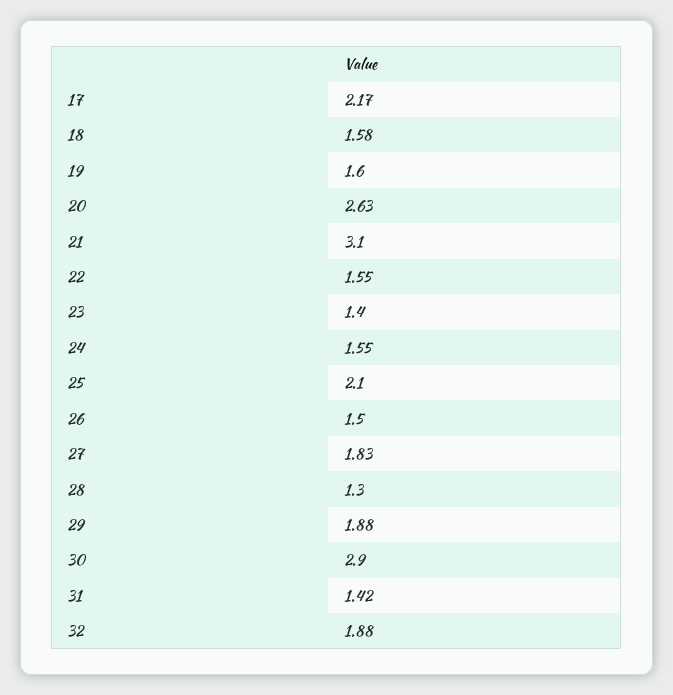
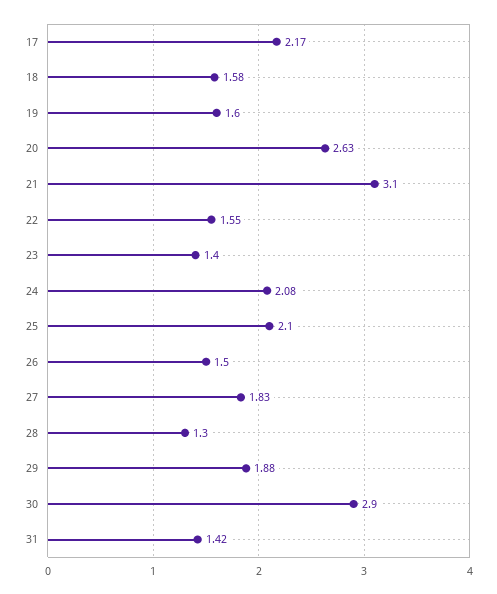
  {
    "17": 2.17,
    "18": 1.58,
    "19": 1.6,
    "20": 2.63,
    "21": 3.1,
    "22": 1.55,
    "23": 1.4,
-   "24": 1.55,
+   "24": 2.08,
    "25": 2.1,
    "26": 1.5,
    "27": 1.83,
    "28": 1.3,
    "29": 1.88,
    "30": 2.9,
-   "31": 1.42,
+   "31": 1.42
-   "32": 1.88
  }

